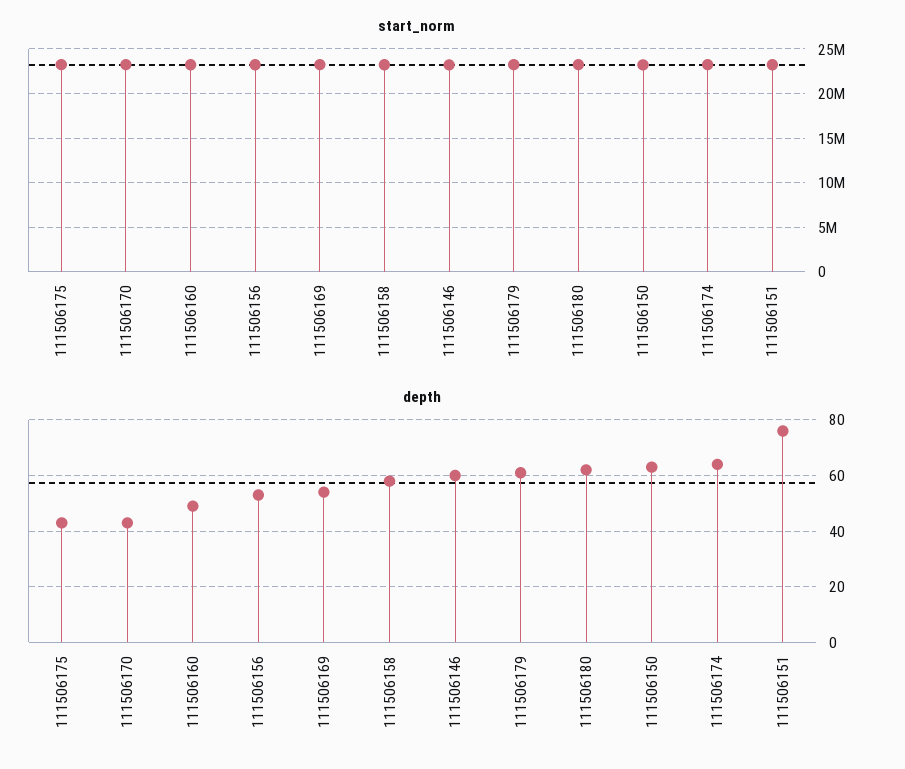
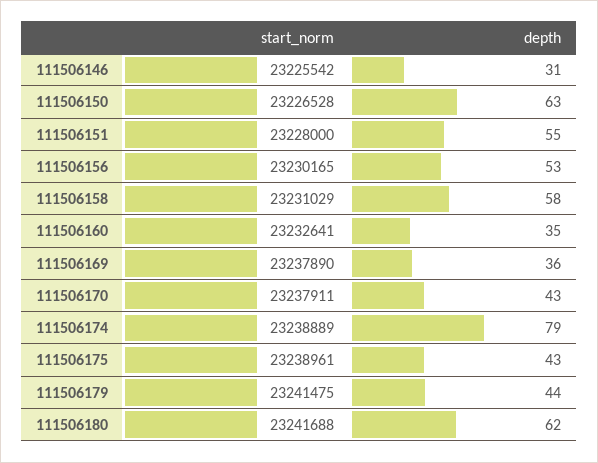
  {
    "start_norm": {
      "111506175": 23238961,
      "111506170": 23237911,
      "111506160": 23232641,
      "111506156": 23230165,
      "111506169": 23237890,
      "111506158": 23231029,
      "111506146": 23225542,
      "111506179": 23241475,
      "111506180": 23241688,
      "111506150": 23226528,
      "111506174": 23238889,
      "111506151": 23228000
    },
    "depth": {
      "111506175": 43,
      "111506170": 43,
-     "111506160": 50,
+     "111506160": 35,
      "111506156": 53,
-     "111506169": 55,
+     "111506169": 36,
      "111506158": 58,
-     "111506146": 60,
+     "111506146": 31,
-     "111506179": 60,
+     "111506179": 44,
      "111506180": 62,
      "111506150": 63,
-     "111506174": 65,
+     "111506174": 79,
-     "111506151": 75
+     "111506151": 55
    }
  }

